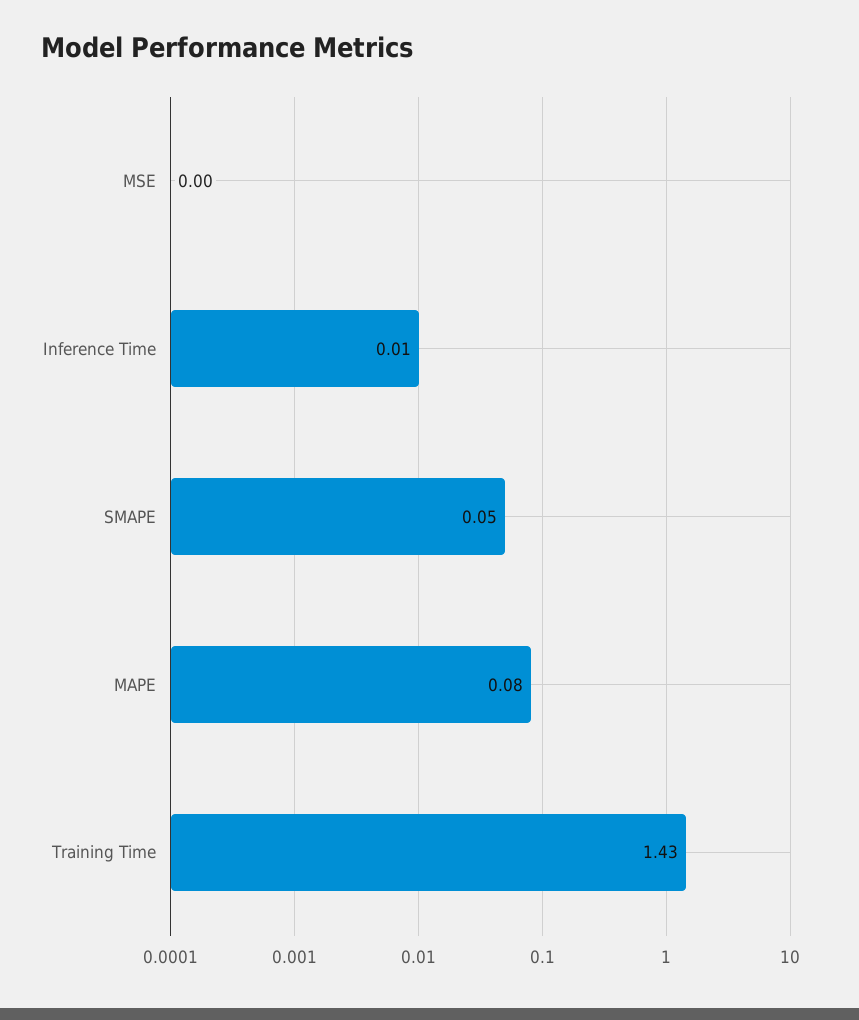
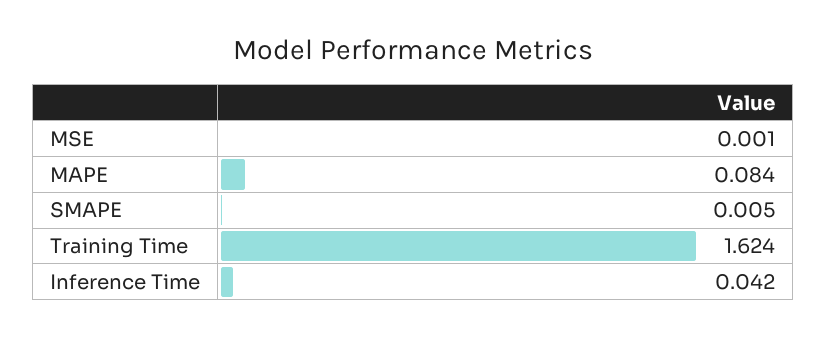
  {
    "MSE": 0.001,
-   "Inference Time": 0.01,
+   "Inference Time": 0.042,
-   "SMAPE": 0.05,
+   "SMAPE": 0.005,
    "MAPE": 0.084,
-   "Training Time": 1.43
+   "Training Time": 1.624
  }

